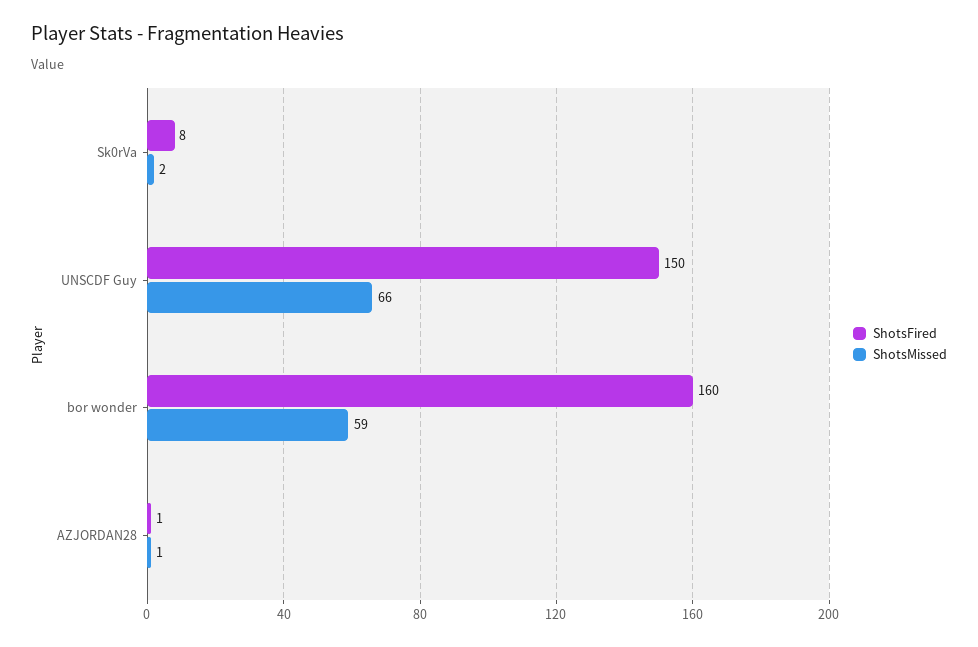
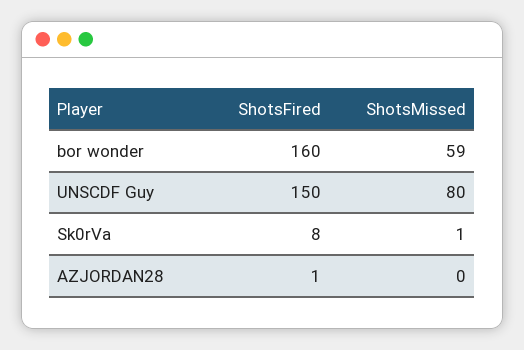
  {
    "ShotsFired": {
      "Sk0rVa": 8,
      "UNSCDF Guy": 150,
      "bor wonder": 160,
      "AZJORDAN28": 1
    },
    "ShotsMissed": {
-     "Sk0rVa": 2,
+     "Sk0rVa": 1,
-     "UNSCDF Guy": 66,
+     "UNSCDF Guy": 80,
      "bor wonder": 59,
-     "AZJORDAN28": 1
+     "AZJORDAN28": 0
    }
  }

